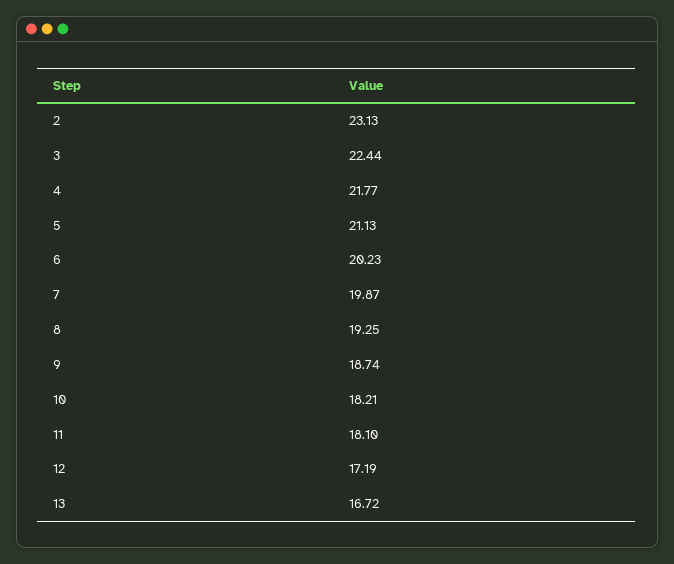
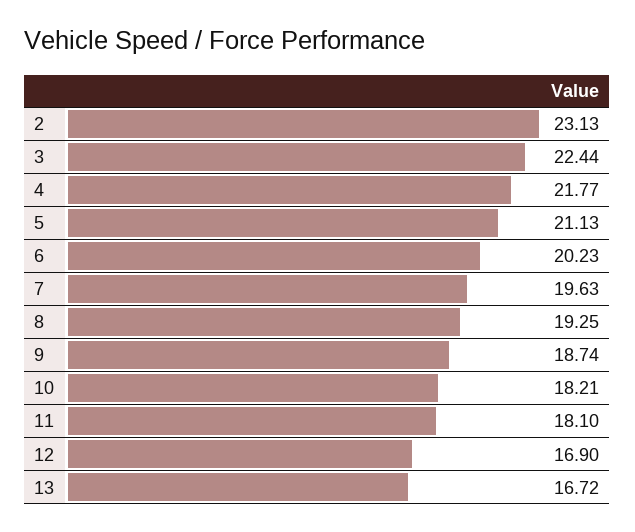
  {
    "2": 23.13,
    "3": 22.44,
    "4": 21.77,
    "5": 21.13,
    "6": 20.23,
-   "7": 19.87,
+   "7": 19.63,
    "8": 19.25,
    "9": 18.74,
    "10": 18.21,
    "11": 18.1,
-   "12": 17.19,
+   "12": 16.9,
    "13": 16.72
  }

